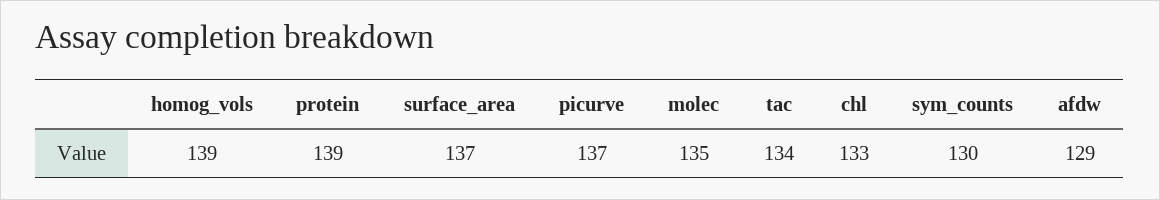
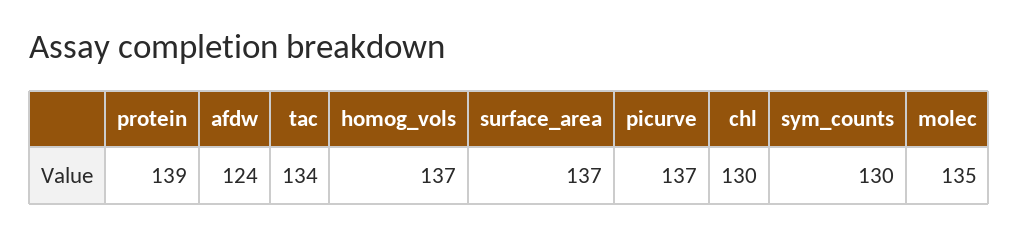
  {
-   "homog_vols": 139,
+   "homog_vols": 137,
    "protein": 139,
    "surface_area": 137,
    "picurve": 137,
    "molec": 135,
    "tac": 134,
-   "chl": 133,
+   "chl": 130,
    "sym_counts": 130,
-   "afdw": 129
+   "afdw": 124
  }

